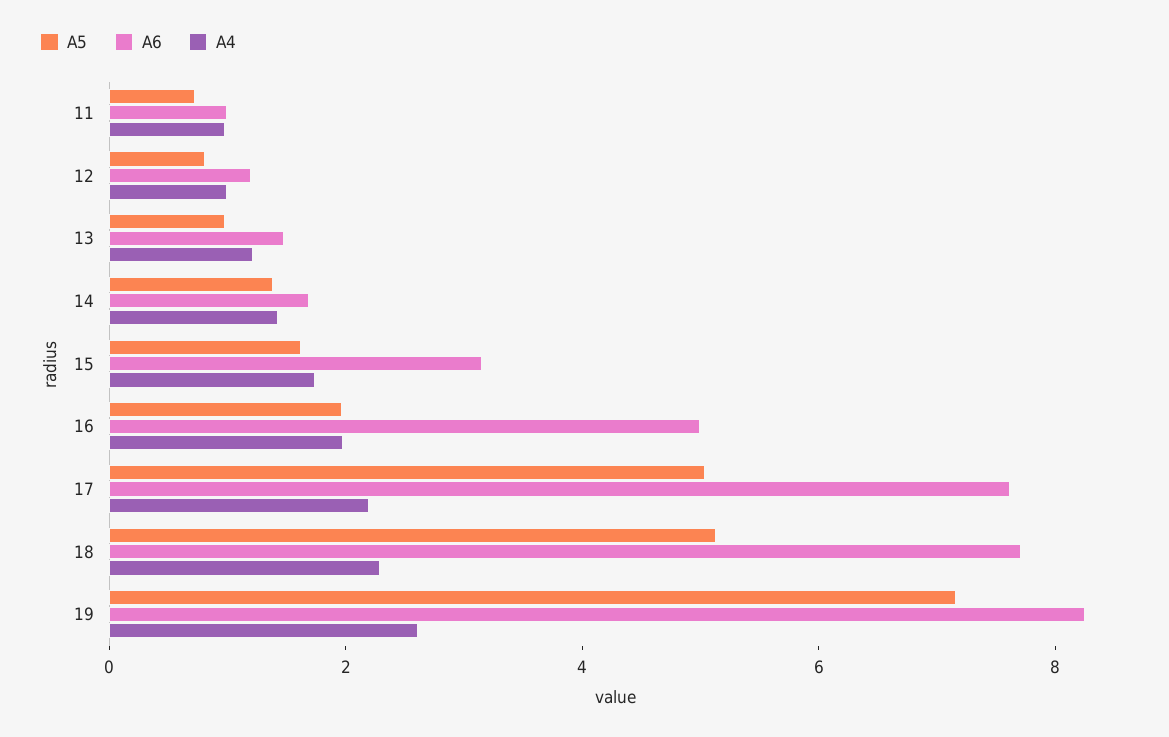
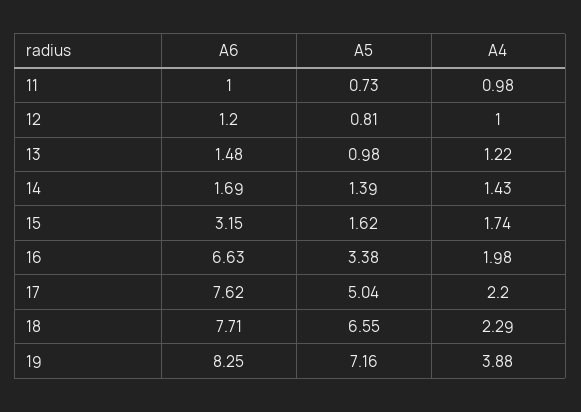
  {
    "A5": {
      "11": 0.73,
      "12": 0.81,
      "13": 0.98,
      "14": 1.39,
      "15": 1.62,
-     "16": 2,
+     "16": 3.38,
      "17": 5.04,
-     "18": 5,
+     "18": 6.55,
      "19": 7.16
    },
    "A6": {
      "11": 1,
      "12": 1.2,
      "13": 1.48,
      "14": 1.69,
      "15": 3.15,
-     "16": 5,
+     "16": 6.63,
      "17": 7.62,
      "18": 7.71,
      "19": 8.25
    },
    "A4": {
      "11": 0.98,
      "12": 1,
      "13": 1.22,
      "14": 1.43,
      "15": 1.74,
      "16": 1.98,
      "17": 2.2,
      "18": 2.29,
-     "19": 2.5
+     "19": 3.88
    }
  }

